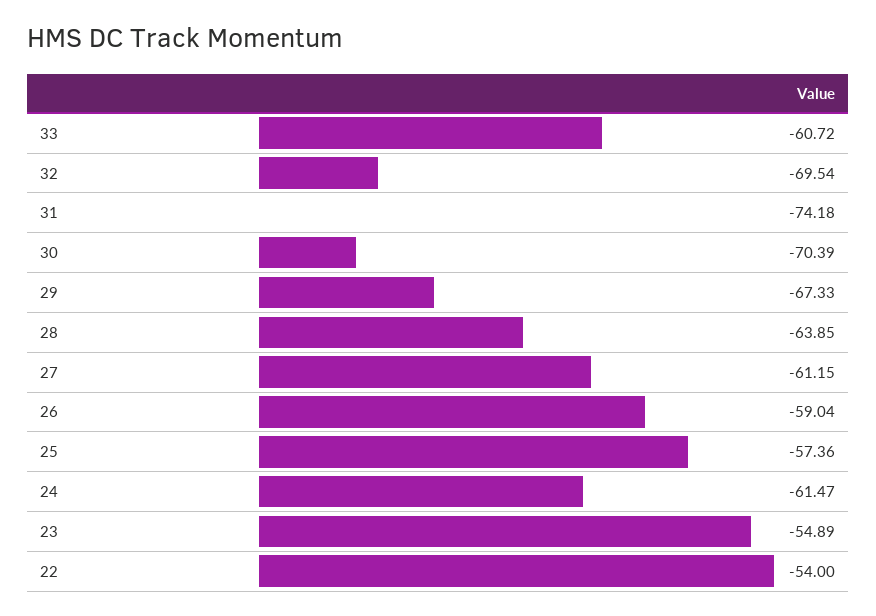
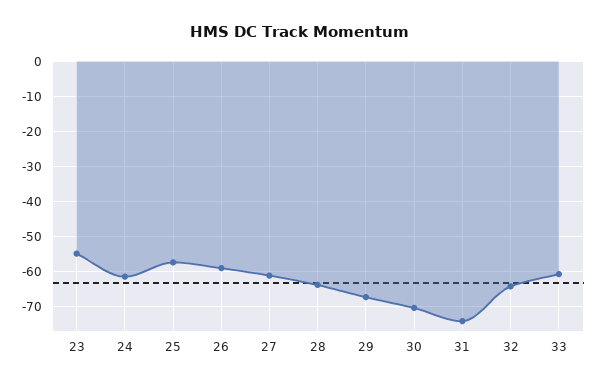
  {
    "33": -60.72,
-   "32": -69.54,
+   "32": -64,
    "31": -74.18,
    "30": -70.39,
    "29": -67.33,
    "28": -63.85,
    "27": -61.15,
    "26": -59.04,
    "25": -57.36,
    "24": -61.47,
-   "23": -54.89,
+   "23": -54.89
-   "22": -54
  }

